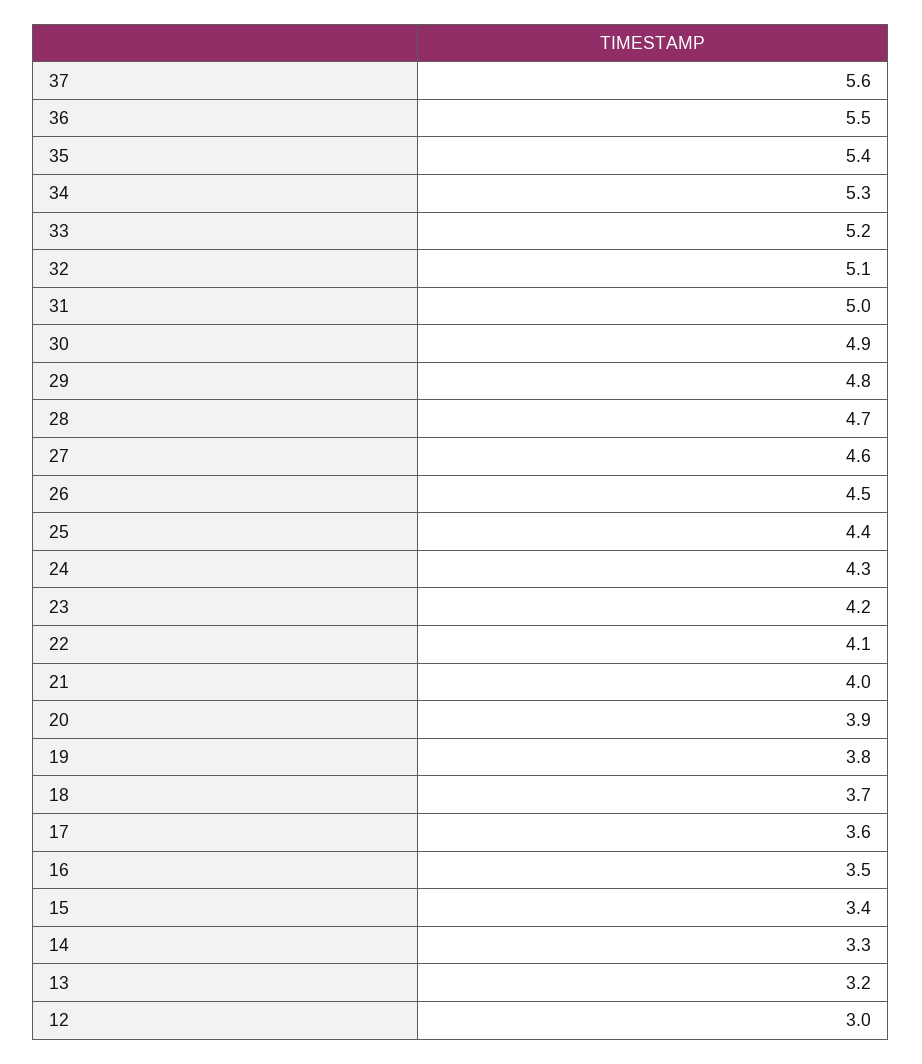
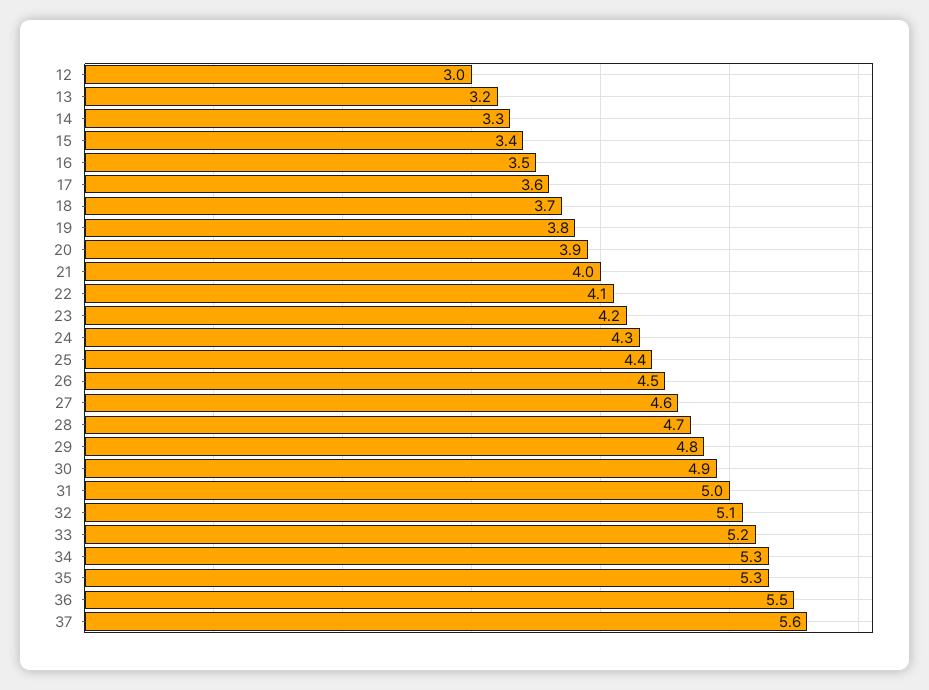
  {
    "37": 5.6,
    "36": 5.5,
-   "35": 5.4,
+   "35": 5.3,
    "34": 5.3,
    "33": 5.2,
    "32": 5.1,
    "31": 5,
    "30": 4.9,
    "29": 4.8,
    "28": 4.7,
    "27": 4.6,
    "26": 4.5,
    "25": 4.4,
    "24": 4.3,
    "23": 4.2,
    "22": 4.1,
    "21": 4,
    "20": 3.9,
    "19": 3.8,
    "18": 3.7,
    "17": 3.6,
    "16": 3.5,
    "15": 3.4,
    "14": 3.3,
    "13": 3.2,
    "12": 3
  }

